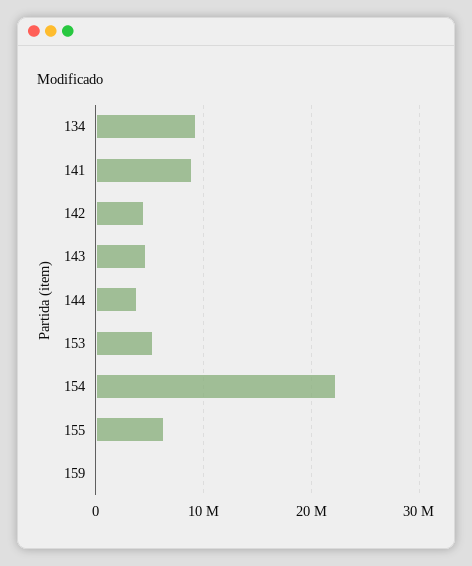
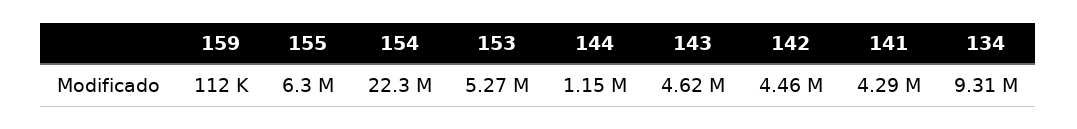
  {
    "134": 9310000,
-   "141": 9000000,
+   "141": 4290000,
    "142": 4460000,
    "143": 4620000,
-   "144": 4000000,
+   "144": 1150000,
    "153": 5270000,
    "154": 22300000,
    "155": 6300000,
    "159": 112000
  }

